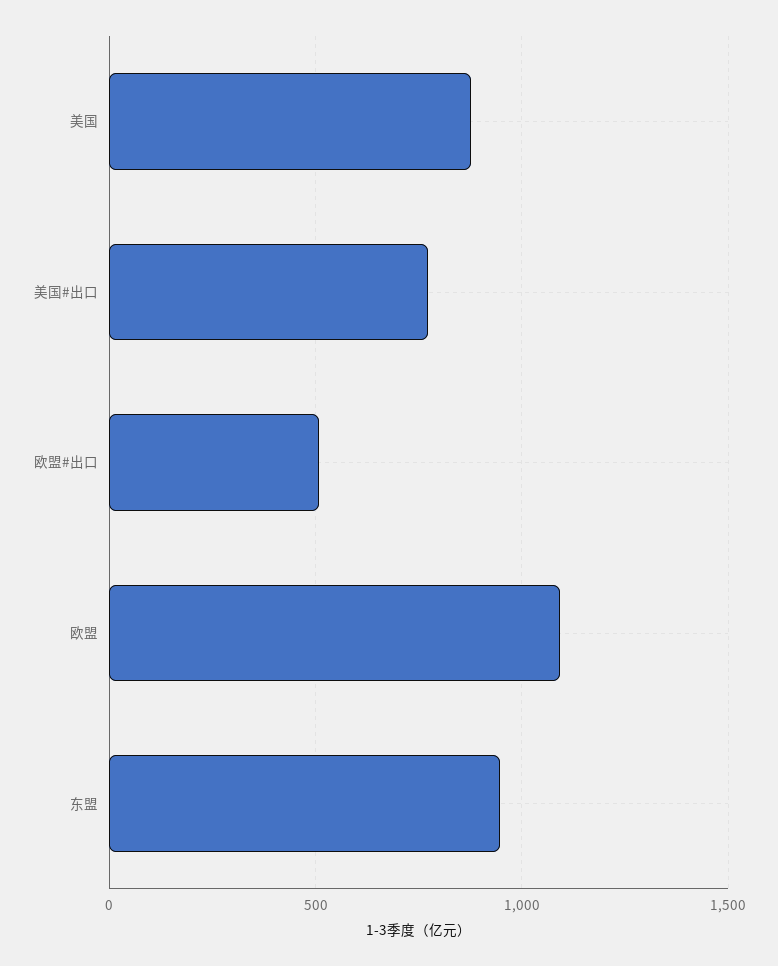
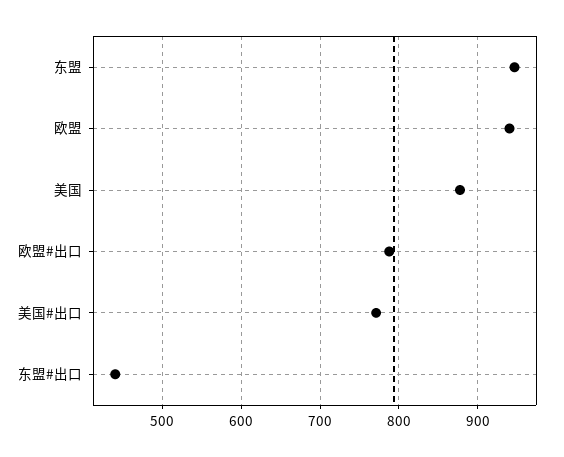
  {
    "美国": 880,
    "美国#出口": 770,
-   "欧盟#出口": 500,
+   "欧盟#出口": 790,
-   "欧盟": 1100,
+   "欧盟": 940,
-   "东盟": 950
+   "东盟": 950,
+   "东盟#出口": 440
  }

